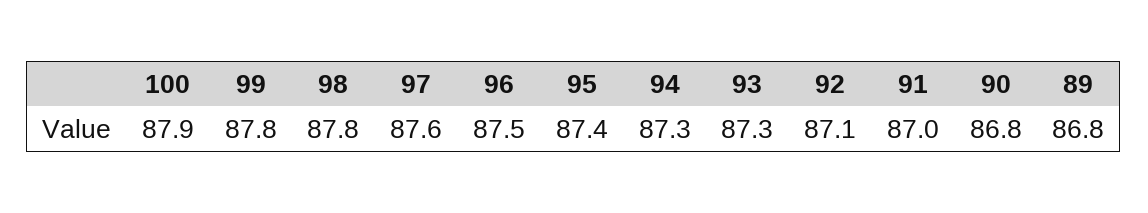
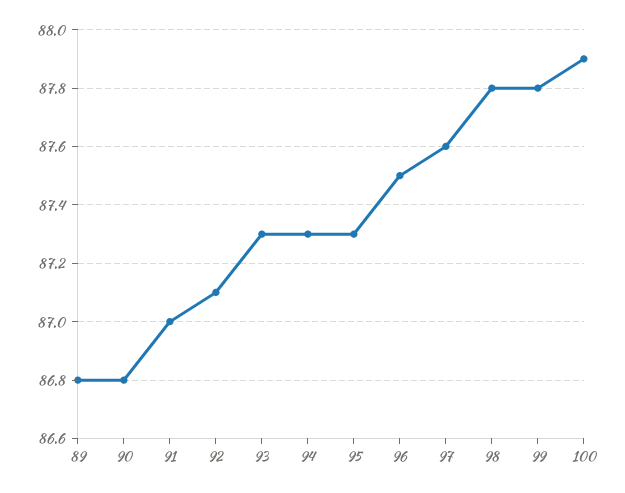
  {
    "100": 87.9,
    "99": 87.8,
    "98": 87.8,
    "97": 87.6,
    "96": 87.5,
-   "95": 87.4,
+   "95": 87.3,
    "94": 87.3,
    "93": 87.3,
    "92": 87.1,
    "91": 87,
    "90": 86.8,
    "89": 86.8
  }

